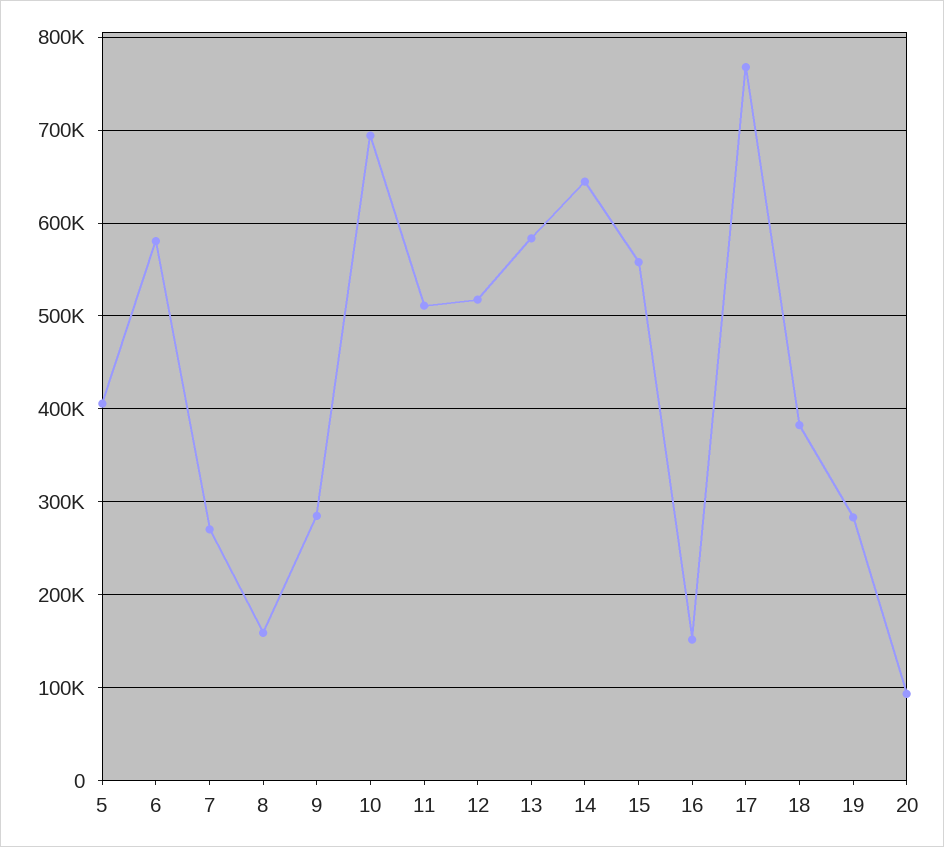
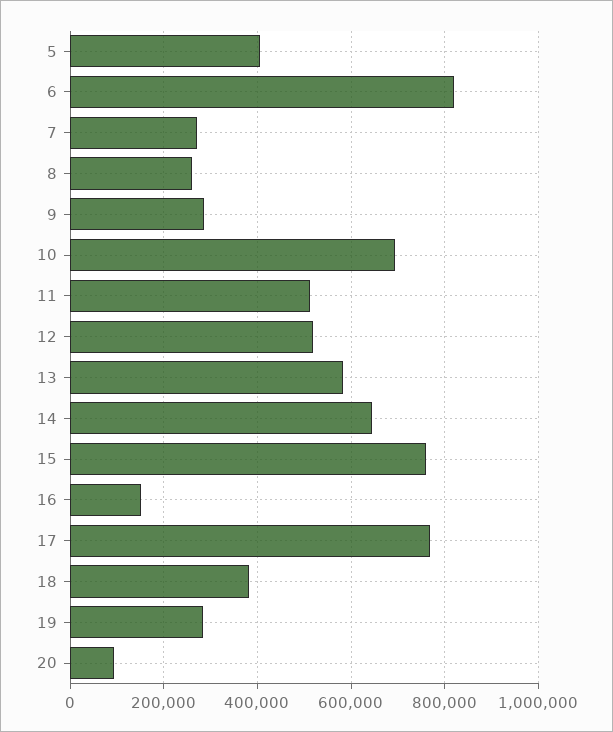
  {
    "5": 410000,
-   "6": 580000,
+   "6": 820000,
    "7": 270000,
-   "8": 160000,
+   "8": 260000,
    "9": 280000,
    "10": 690000,
    "11": 510000,
    "12": 520000,
    "13": 580000,
    "14": 640000,
-   "15": 560000,
+   "15": 760000,
    "16": 150000,
    "17": 770000,
    "18": 380000,
    "19": 280000,
    "20": 90000
  }

